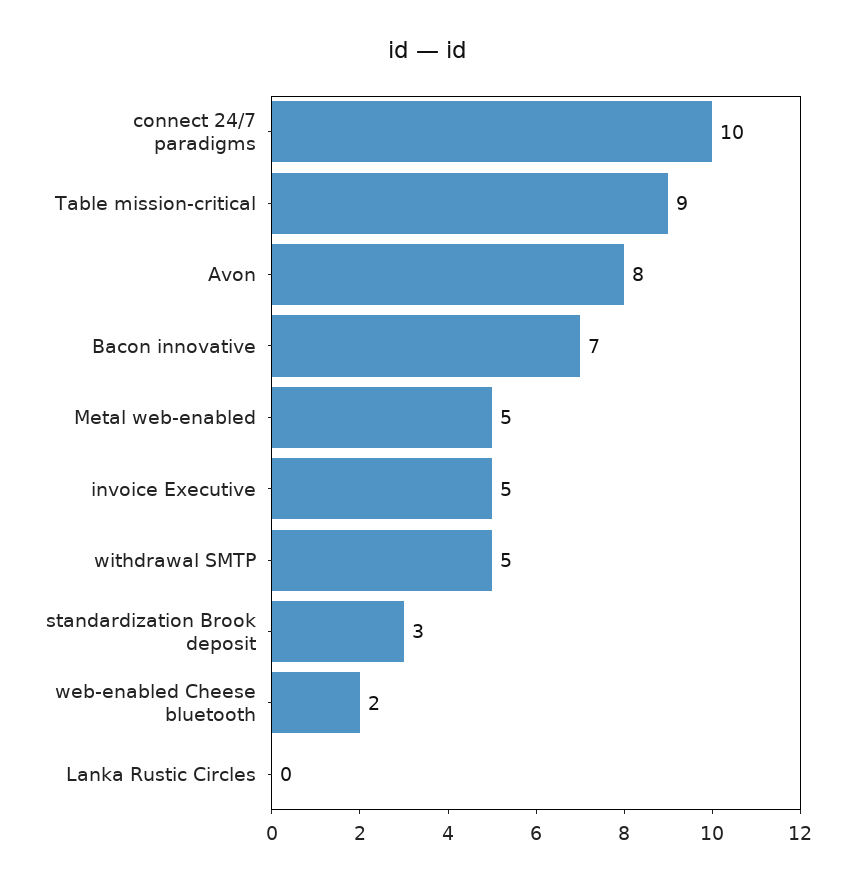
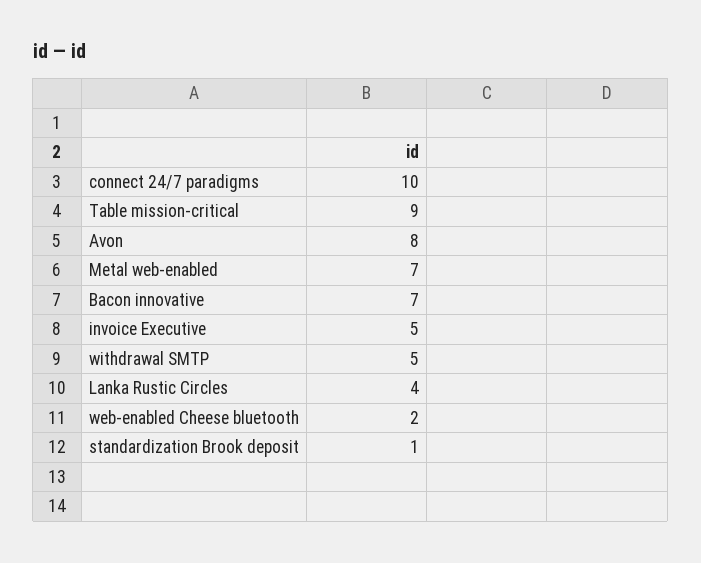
  {
    "connect 24/7 paradigms": 10,
    "Table mission-critical": 9,
    "Avon": 8,
    "Bacon innovative": 7,
-   "Metal web-enabled": 5,
+   "Metal web-enabled": 7,
    "invoice Executive": 5,
    "withdrawal SMTP": 5,
-   "standardization Brook deposit": 3,
+   "standardization Brook deposit": 1,
    "web-enabled Cheese bluetooth": 2,
-   "Lanka Rustic Circles": 0
+   "Lanka Rustic Circles": 4
  }

